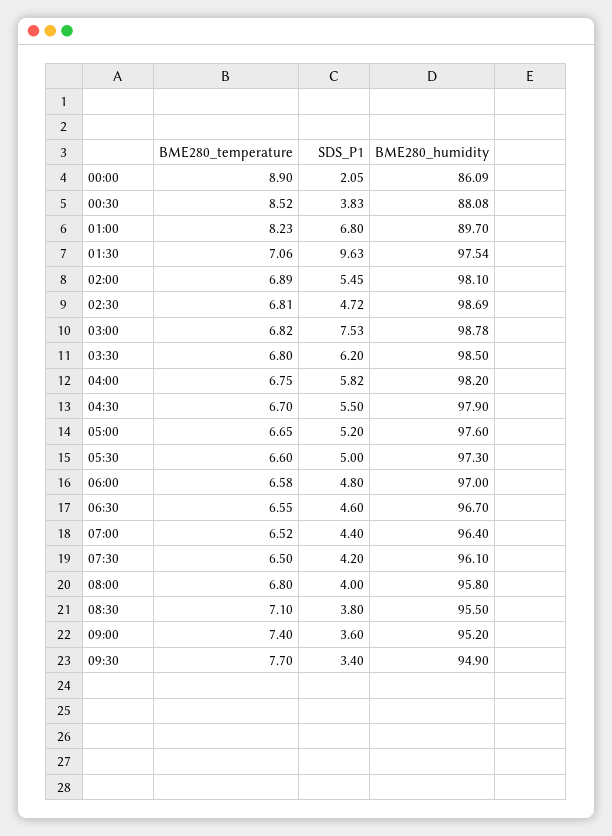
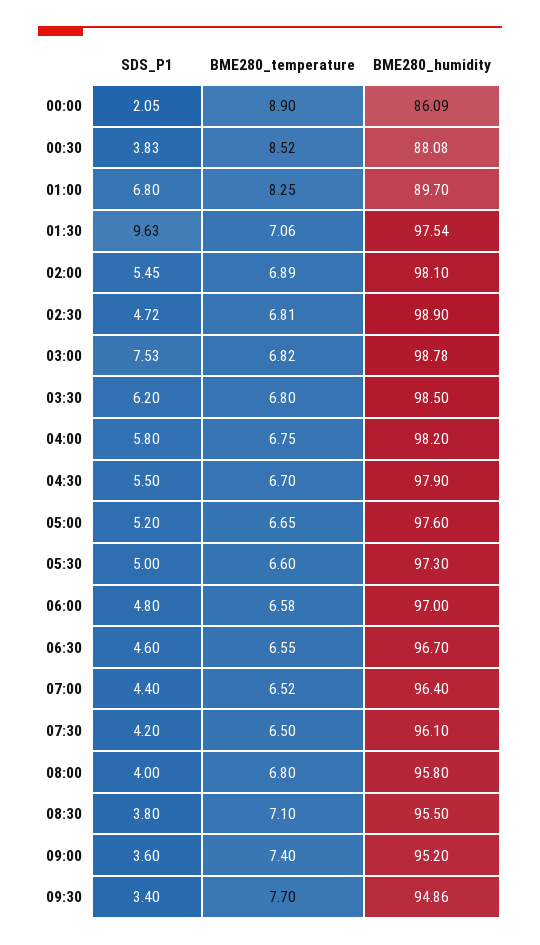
  {
    "BME280_temperature": {
      "00:00": 8.9,
      "00:30": 8.52,
-     "01:00": 8.23,
+     "01:00": 8.25,
      "01:30": 7.06,
      "02:00": 6.89,
      "02:30": 6.81,
      "03:00": 6.82,
      "03:30": 6.8,
      "04:00": 6.75,
      "04:30": 6.7,
      "05:00": 6.65,
      "05:30": 6.6,
      "06:00": 6.58,
      "06:30": 6.55,
      "07:00": 6.52,
      "07:30": 6.5,
      "08:00": 6.8,
      "08:30": 7.1,
      "09:00": 7.4,
      "09:30": 7.7
    },
    "SDS_P1": {
      "00:00": 2.05,
      "00:30": 3.83,
      "01:00": 6.8,
      "01:30": 9.63,
      "02:00": 5.45,
      "02:30": 4.72,
      "03:00": 7.53,
      "03:30": 6.2,
-     "04:00": 5.82,
+     "04:00": 5.8,
      "04:30": 5.5,
      "05:00": 5.2,
      "05:30": 5,
      "06:00": 4.8,
      "06:30": 4.6,
      "07:00": 4.4,
      "07:30": 4.2,
      "08:00": 4,
      "08:30": 3.8,
      "09:00": 3.6,
      "09:30": 3.4
    },
    "BME280_humidity": {
      "00:00": 86.09,
      "00:30": 88.08,
      "01:00": 89.7,
      "01:30": 97.54,
      "02:00": 98.1,
-     "02:30": 98.69,
+     "02:30": 98.9,
      "03:00": 98.78,
      "03:30": 98.5,
      "04:00": 98.2,
      "04:30": 97.9,
      "05:00": 97.6,
      "05:30": 97.3,
      "06:00": 97,
      "06:30": 96.7,
      "07:00": 96.4,
      "07:30": 96.1,
      "08:00": 95.8,
      "08:30": 95.5,
      "09:00": 95.2,
-     "09:30": 94.9
+     "09:30": 94.86
    }
  }

